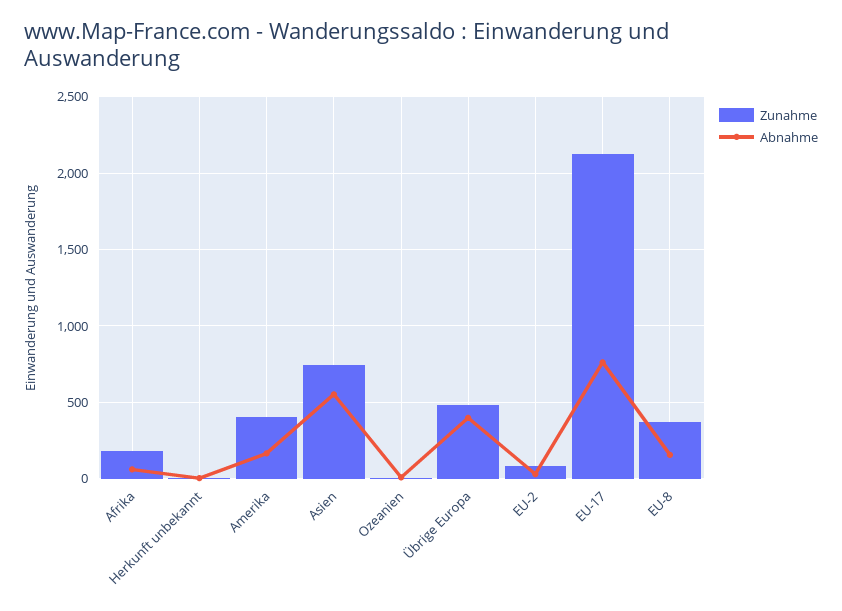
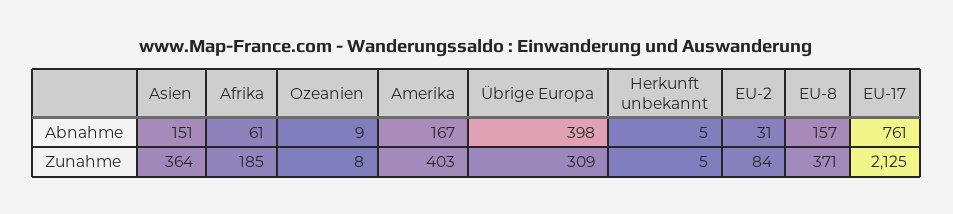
  {
    "Zunahme": {
      "Afrika": 185,
      "Herkunft unbekannt": 5,
      "Amerika": 403,
-     "Asien": 750,
+     "Asien": 364,
      "Ozeanien": 8,
-     "Übrige Europa": 500,
+     "Übrige Europa": 309,
      "EU-2": 84,
      "EU-17": 2125,
      "EU-8": 371
    },
    "Abnahme": {
      "Afrika": 61,
      "Herkunft unbekannt": 5,
      "Amerika": 167,
-     "Asien": 550,
+     "Asien": 151,
      "Ozeanien": 9,
      "Übrige Europa": 398,
      "EU-2": 31,
      "EU-17": 761,
      "EU-8": 157
    }
  }

